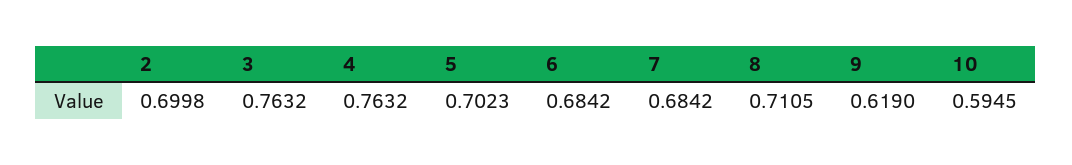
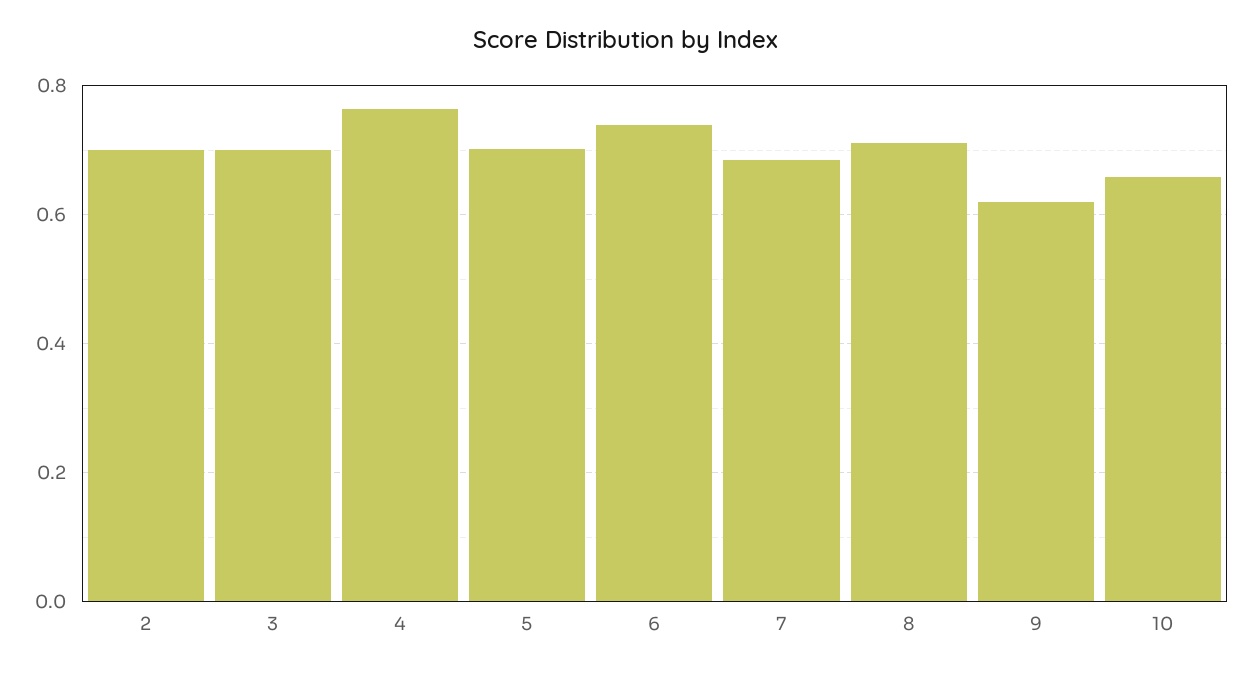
  {
    "2": 0.6998,
-   "3": 0.7632,
+   "3": 0.7,
    "4": 0.7632,
    "5": 0.7023,
-   "6": 0.6842,
+   "6": 0.74,
    "7": 0.6842,
    "8": 0.7105,
    "9": 0.619,
-   "10": 0.5945
+   "10": 0.66
  }

